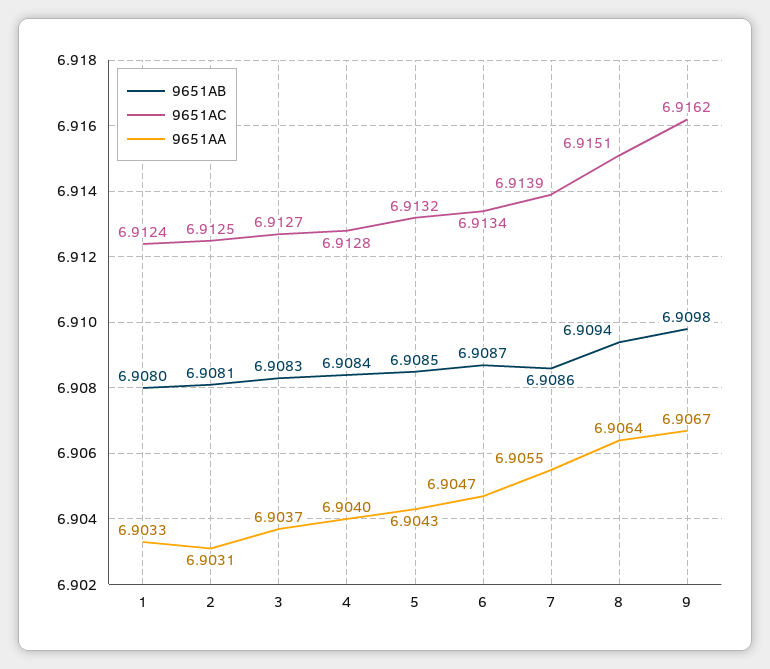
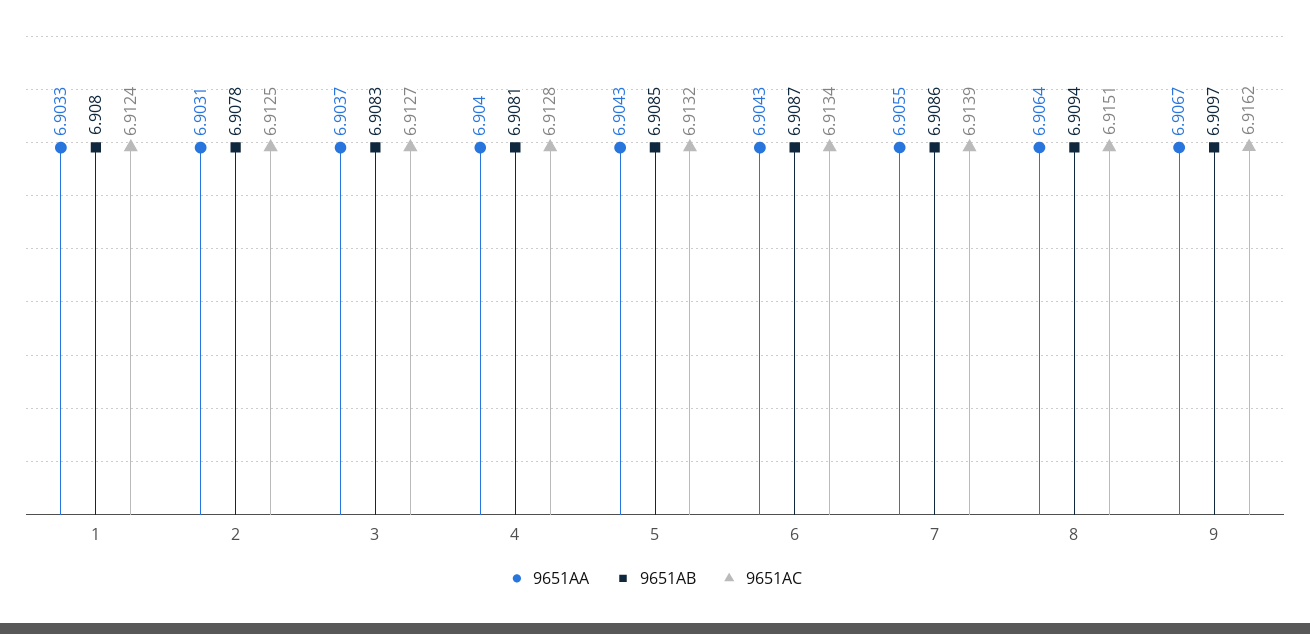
  {
    "9651AB": {
      "1": 6.908,
-     "2": 6.9081,
+     "2": 6.9078,
      "3": 6.9083,
-     "4": 6.9084,
+     "4": 6.9081,
      "5": 6.9085,
      "6": 6.9087,
      "7": 6.9086,
      "8": 6.9094,
-     "9": 6.9098
+     "9": 6.9097
    },
    "9651AC": {
      "1": 6.9124,
      "2": 6.9125,
      "3": 6.9127,
      "4": 6.9128,
      "5": 6.9132,
      "6": 6.9134,
      "7": 6.9139,
      "8": 6.9151,
      "9": 6.9162
    },
    "9651AA": {
      "1": 6.9033,
      "2": 6.9031,
      "3": 6.9037,
      "4": 6.904,
      "5": 6.9043,
-     "6": 6.9047,
+     "6": 6.9043,
      "7": 6.9055,
      "8": 6.9064,
      "9": 6.9067
    }
  }

